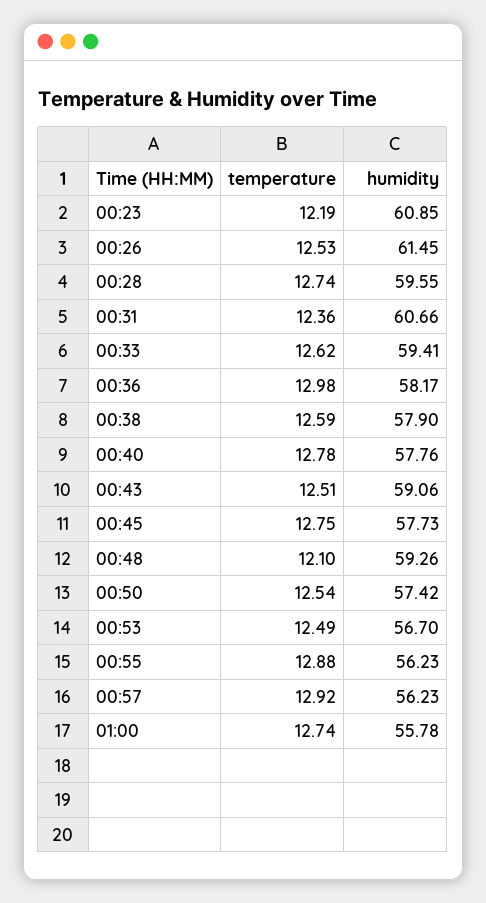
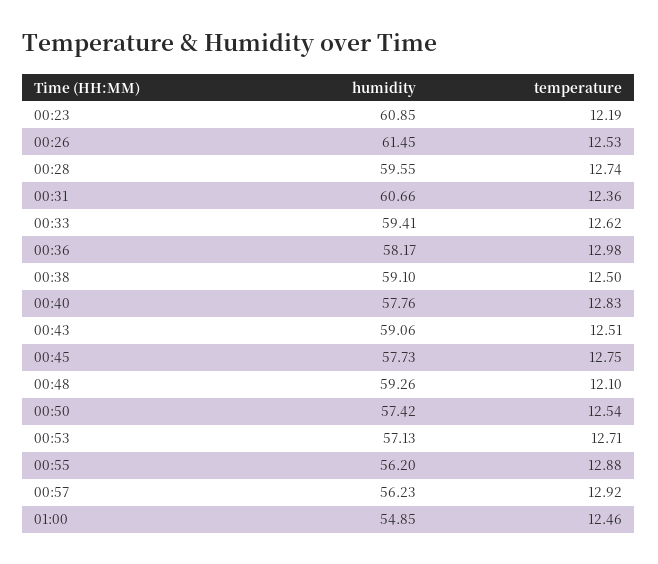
  {
    "temperature": {
      "00:23": 12.19,
      "00:26": 12.53,
      "00:28": 12.74,
      "00:31": 12.36,
      "00:33": 12.62,
      "00:36": 12.98,
-     "00:38": 12.59,
+     "00:38": 12.5,
-     "00:40": 12.78,
+     "00:40": 12.83,
      "00:43": 12.51,
      "00:45": 12.75,
      "00:48": 12.1,
      "00:50": 12.54,
-     "00:53": 12.49,
+     "00:53": 12.71,
      "00:55": 12.88,
      "00:57": 12.92,
-     "01:00": 12.74
+     "01:00": 12.46
    },
    "humidity": {
      "00:23": 60.85,
      "00:26": 61.45,
      "00:28": 59.55,
      "00:31": 60.66,
      "00:33": 59.41,
      "00:36": 58.17,
-     "00:38": 57.9,
+     "00:38": 59.1,
      "00:40": 57.76,
      "00:43": 59.06,
      "00:45": 57.73,
      "00:48": 59.26,
      "00:50": 57.42,
-     "00:53": 56.7,
+     "00:53": 57.13,
-     "00:55": 56.23,
+     "00:55": 56.2,
      "00:57": 56.23,
-     "01:00": 55.78
+     "01:00": 54.85
    }
  }

